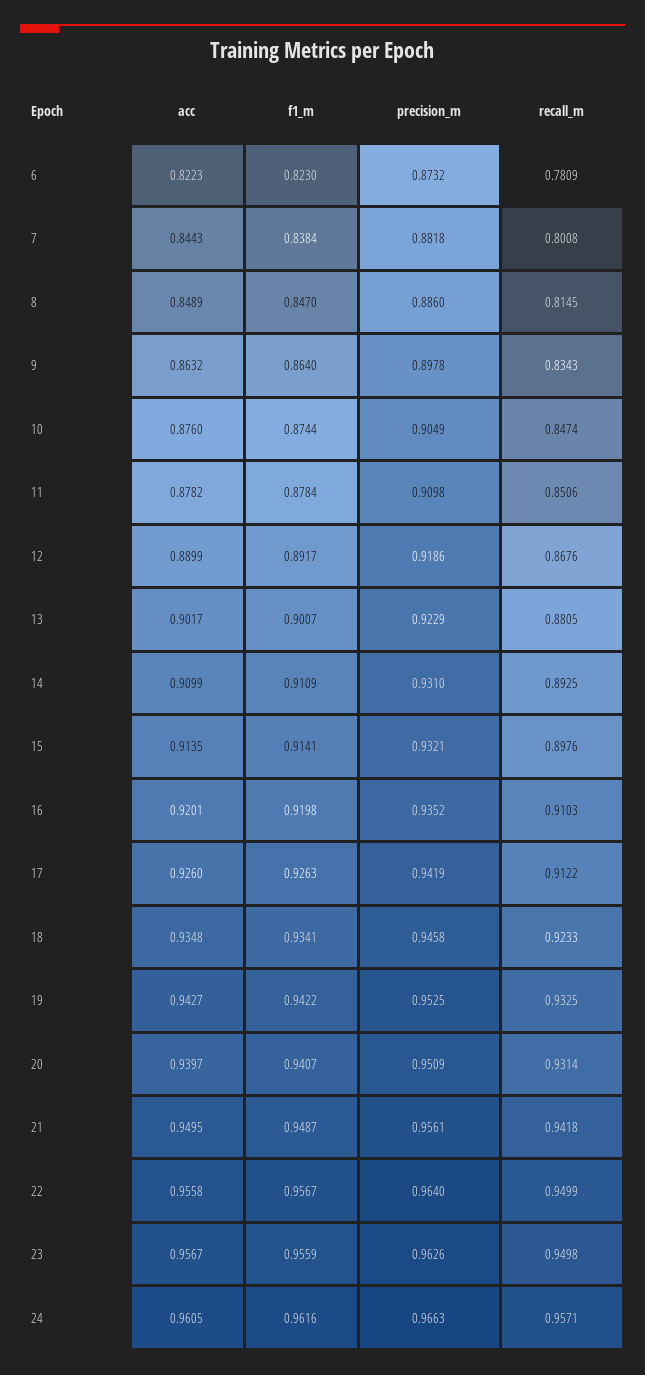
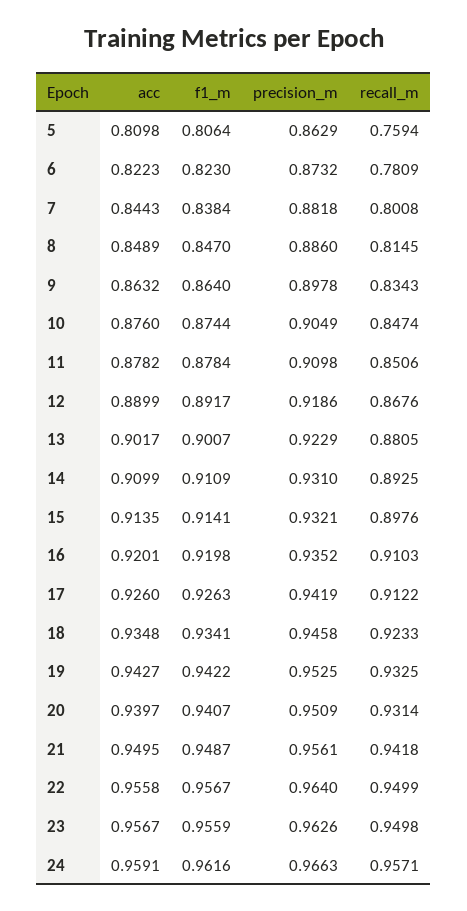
  {
    "acc": {
      "6": 0.8223,
      "7": 0.8443,
      "8": 0.8489,
      "9": 0.8632,
      "10": 0.876,
      "11": 0.8782,
      "12": 0.8899,
      "13": 0.9017,
      "14": 0.9099,
      "15": 0.9135,
      "16": 0.9201,
      "17": 0.926,
      "18": 0.9348,
      "19": 0.9427,
      "20": 0.9397,
      "21": 0.9495,
      "22": 0.9558,
      "23": 0.9567,
-     "24": 0.9605
+     "24": 0.9591,
+     "5": 0.8098
    },
    "f1_m": {
      "6": 0.823,
      "7": 0.8384,
      "8": 0.847,
      "9": 0.864,
      "10": 0.8744,
      "11": 0.8784,
      "12": 0.8917,
      "13": 0.9007,
      "14": 0.9109,
      "15": 0.9141,
      "16": 0.9198,
      "17": 0.9263,
      "18": 0.9341,
      "19": 0.9422,
      "20": 0.9407,
      "21": 0.9487,
      "22": 0.9567,
      "23": 0.9559,
-     "24": 0.9616
+     "24": 0.9616,
+     "5": 0.8064
    },
    "precision_m": {
      "6": 0.8732,
      "7": 0.8818,
      "8": 0.886,
      "9": 0.8978,
      "10": 0.9049,
      "11": 0.9098,
      "12": 0.9186,
      "13": 0.9229,
      "14": 0.931,
      "15": 0.9321,
      "16": 0.9352,
      "17": 0.9419,
      "18": 0.9458,
      "19": 0.9525,
      "20": 0.9509,
      "21": 0.9561,
      "22": 0.964,
      "23": 0.9626,
-     "24": 0.9663
+     "24": 0.9663,
+     "5": 0.8629
    },
    "recall_m": {
      "6": 0.7809,
      "7": 0.8008,
      "8": 0.8145,
      "9": 0.8343,
      "10": 0.8474,
      "11": 0.8506,
      "12": 0.8676,
      "13": 0.8805,
      "14": 0.8925,
      "15": 0.8976,
      "16": 0.9103,
      "17": 0.9122,
      "18": 0.9233,
      "19": 0.9325,
      "20": 0.9314,
      "21": 0.9418,
      "22": 0.9499,
      "23": 0.9498,
-     "24": 0.9571
+     "24": 0.9571,
+     "5": 0.7594
    }
  }

